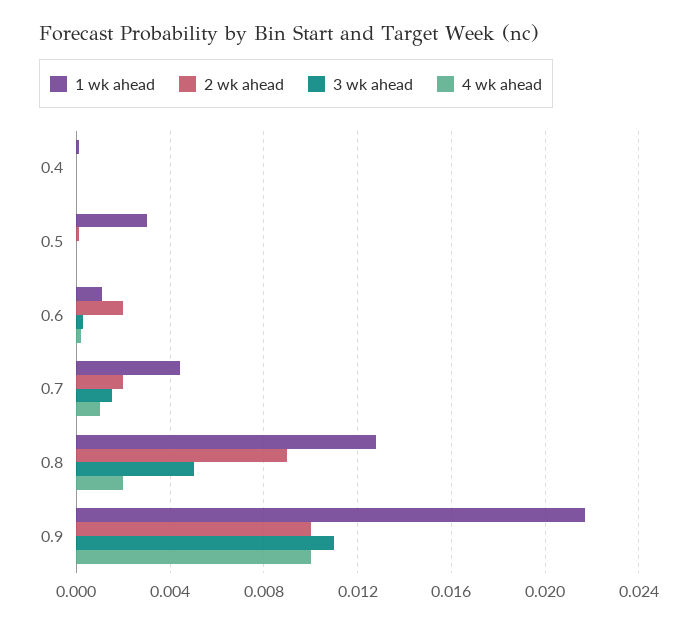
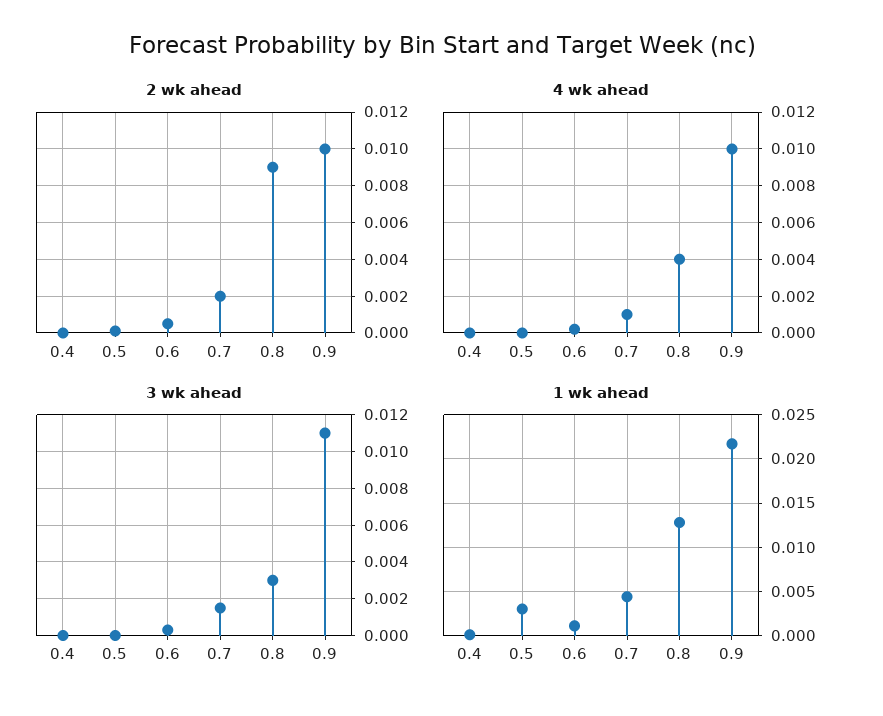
  {
    "1 wk ahead": {
      "0.4": 0,
      "0.5": 0.003,
      "0.6": 0.001,
      "0.7": 0.0045,
      "0.8": 0.013,
      "0.9": 0.0215
    },
    "2 wk ahead": {
      "0.4": 0,
      "0.5": 0,
-     "0.6": 0.002,
+     "0.6": 0.0005,
      "0.7": 0.002,
      "0.8": 0.009,
      "0.9": 0.01
    },
    "3 wk ahead": {
      "0.4": 0,
      "0.5": 0,
      "0.6": 0.0005,
      "0.7": 0.0015,
-     "0.8": 0.005,
+     "0.8": 0.003,
      "0.9": 0.011
    },
    "4 wk ahead": {
      "0.4": 0,
      "0.5": 0,
      "0.6": 0,
      "0.7": 0.001,
-     "0.8": 0.002,
+     "0.8": 0.004,
      "0.9": 0.01
    }
  }

